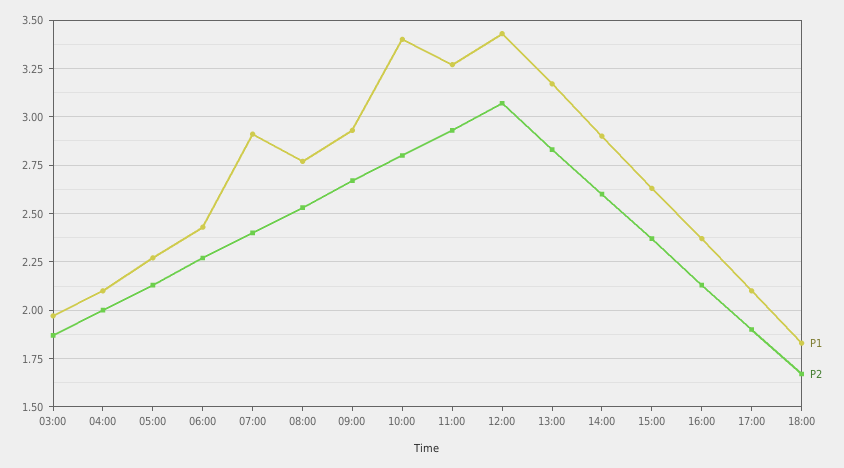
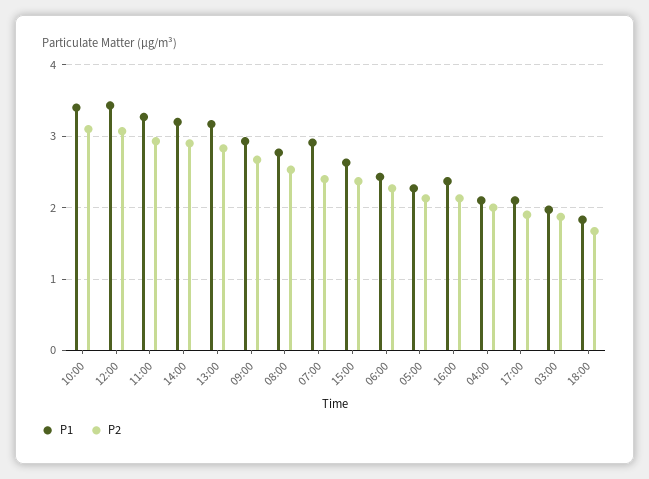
  {
    "P1": {
      "03:00": 1.95,
      "04:00": 2.1,
      "05:00": 2.25,
      "06:00": 2.45,
      "07:00": 2.9,
      "08:00": 2.75,
      "09:00": 2.95,
      "10:00": 3.4,
      "11:00": 3.25,
      "12:00": 3.45,
      "13:00": 3.15,
-     "14:00": 2.9,
+     "14:00": 3.2,
      "15:00": 2.65,
      "16:00": 2.35,
      "17:00": 2.1,
      "18:00": 1.85
    },
    "P2": {
      "03:00": 1.85,
      "04:00": 2,
      "05:00": 2.15,
      "06:00": 2.25,
      "07:00": 2.4,
      "08:00": 2.55,
      "09:00": 2.65,
-     "10:00": 2.8,
+     "10:00": 3.1,
      "11:00": 2.95,
      "12:00": 3.05,
      "13:00": 2.85,
-     "14:00": 2.6,
+     "14:00": 2.9,
      "15:00": 2.35,
      "16:00": 2.15,
      "17:00": 1.9,
      "18:00": 1.65
    }
  }

